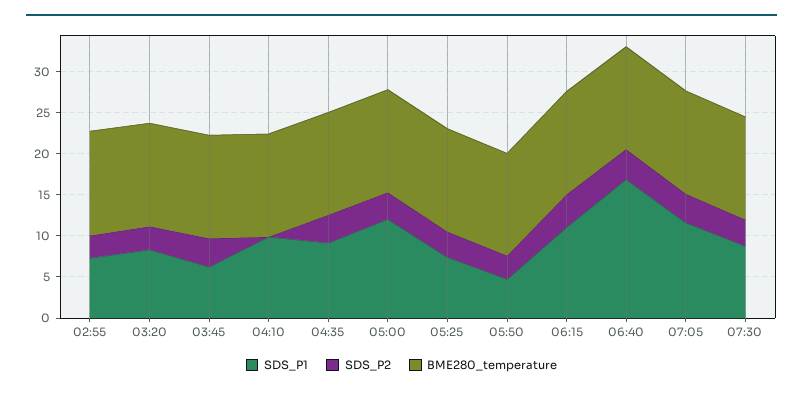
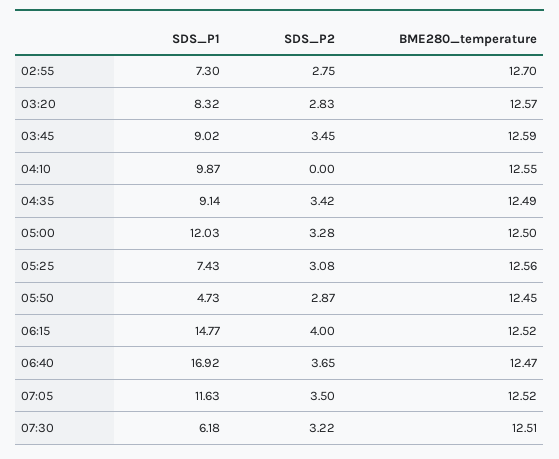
  {
    "SDS_P1": {
      "02:55": 7.3,
      "03:20": 8.32,
-     "03:45": 6,
+     "03:45": 9.02,
      "04:10": 9.87,
      "04:35": 9.14,
      "05:00": 12.03,
      "05:25": 7.43,
      "05:50": 4.73,
-     "06:15": 11,
+     "06:15": 14.77,
      "06:40": 16.92,
      "07:05": 11.63,
-     "07:30": 9
+     "07:30": 6.18
    },
    "SDS_P2": {
      "02:55": 2.75,
      "03:20": 2.83,
      "03:45": 3.45,
      "04:10": 0,
      "04:35": 3.42,
      "05:00": 3.28,
      "05:25": 3.08,
      "05:50": 2.87,
      "06:15": 4,
      "06:40": 3.65,
      "07:05": 3.5,
      "07:30": 3.22
    },
    "BME280_temperature": {
      "02:55": 12.7,
      "03:20": 12.57,
      "03:45": 12.59,
      "04:10": 12.55,
      "04:35": 12.49,
      "05:00": 12.5,
      "05:25": 12.56,
      "05:50": 12.45,
      "06:15": 12.52,
      "06:40": 12.47,
      "07:05": 12.52,
      "07:30": 12.51
    }
  }

